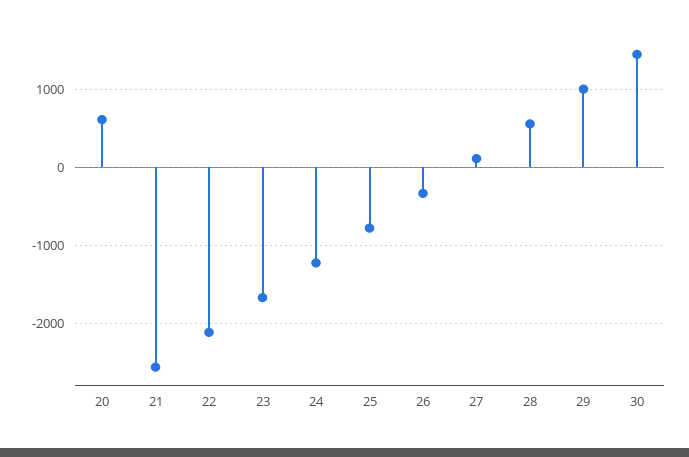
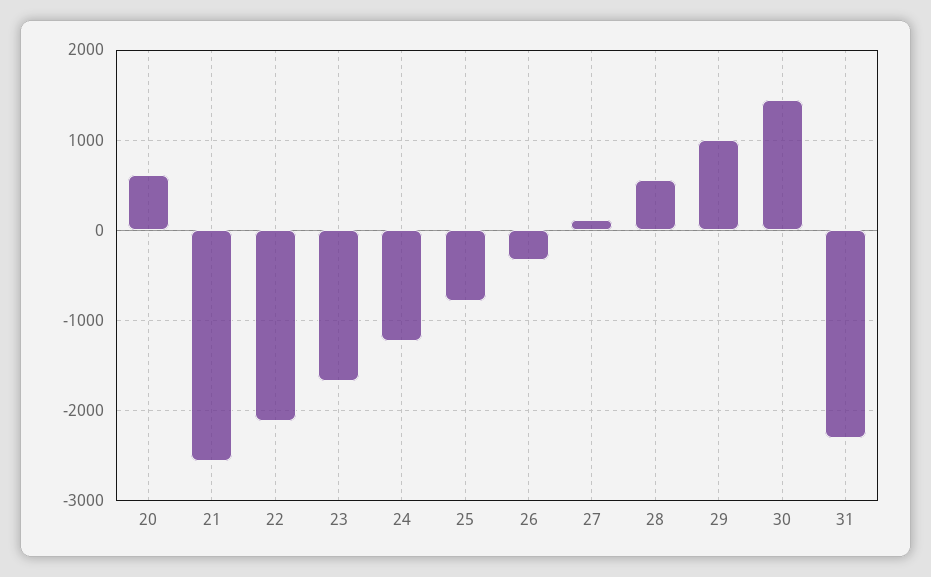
  {
    "20": 600,
    "21": -2600,
    "22": -2100,
    "23": -1700,
    "24": -1200,
    "25": -800,
    "26": -300,
    "27": 100,
    "28": 600,
    "29": 1000,
-   "30": 1400
+   "30": 1400,
+   "31": -2300
  }

